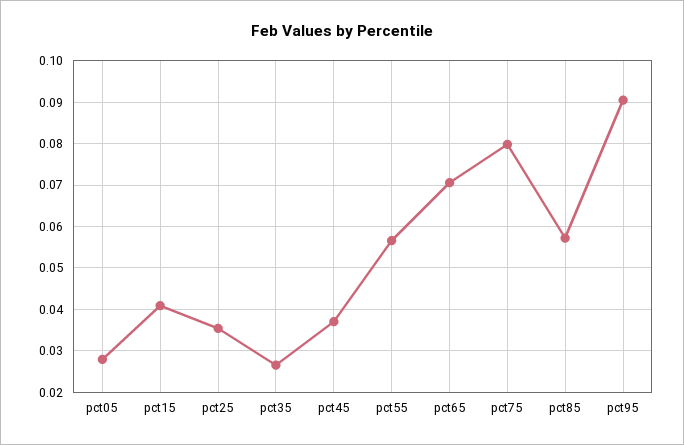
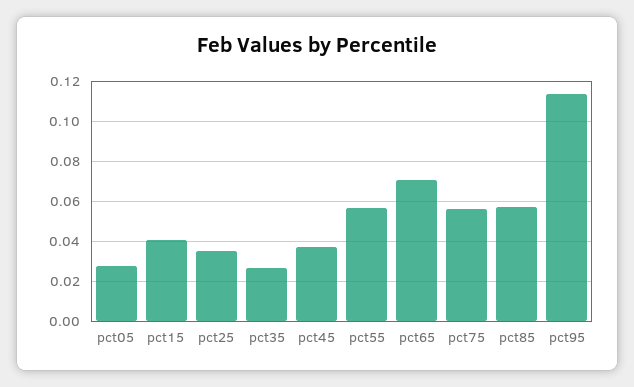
  {
    "pct05": 0.028,
    "pct15": 0.04,
    "pct25": 0.036,
    "pct35": 0.026,
    "pct45": 0.038,
    "pct55": 0.056,
    "pct65": 0.07,
-   "pct75": 0.08,
+   "pct75": 0.055,
    "pct85": 0.058,
-   "pct95": 0.09
+   "pct95": 0.115
  }

